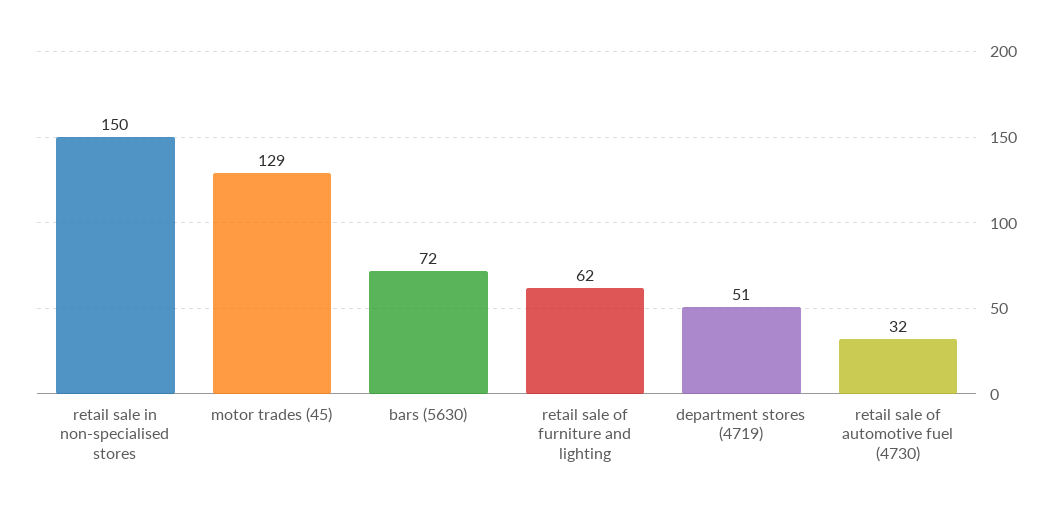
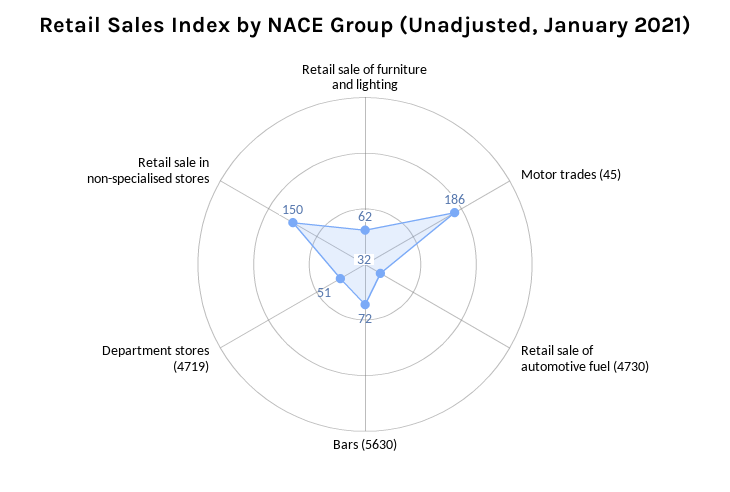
  {
    "retail sale in non-specialised stores": 150,
-   "motor trades (45)": 129,
+   "motor trades (45)": 186,
    "bars (5630)": 72,
    "retail sale of furniture and lighting": 62,
    "department stores (4719)": 51,
    "retail sale of automotive fuel (4730)": 32
  }

